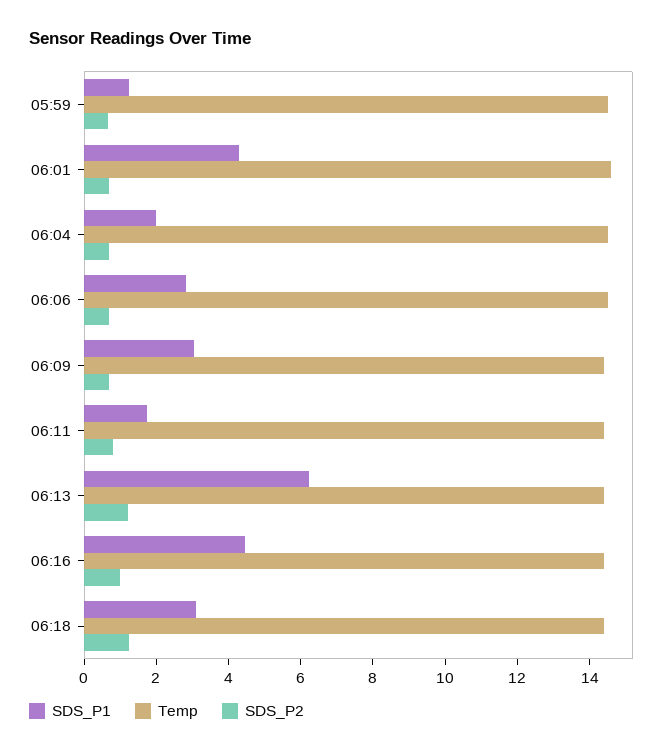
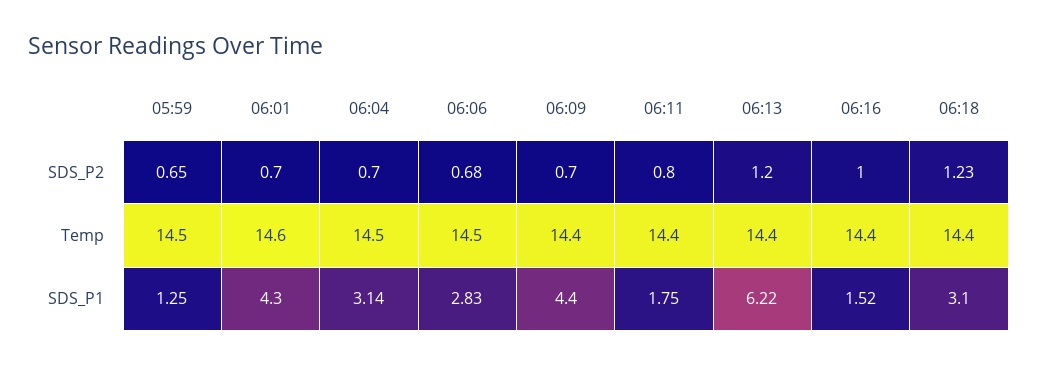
  {
    "SDS_P1": {
      "05:59": 1.25,
      "06:01": 4.3,
-     "06:04": 2,
+     "06:04": 3.14,
      "06:06": 2.83,
-     "06:09": 3,
+     "06:09": 4.4,
      "06:11": 1.75,
      "06:13": 6.22,
-     "06:16": 4.5,
+     "06:16": 1.52,
      "06:18": 3.1
    },
    "Temp": {
      "05:59": 14.5,
      "06:01": 14.6,
      "06:04": 14.5,
      "06:06": 14.5,
      "06:09": 14.4,
      "06:11": 14.4,
      "06:13": 14.4,
      "06:16": 14.4,
      "06:18": 14.4
    },
    "SDS_P2": {
      "05:59": 0.65,
      "06:01": 0.7,
      "06:04": 0.7,
      "06:06": 0.68,
      "06:09": 0.7,
      "06:11": 0.8,
      "06:13": 1.2,
      "06:16": 1,
      "06:18": 1.23
    }
  }

